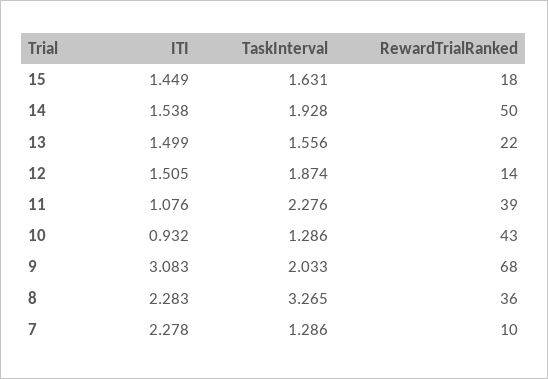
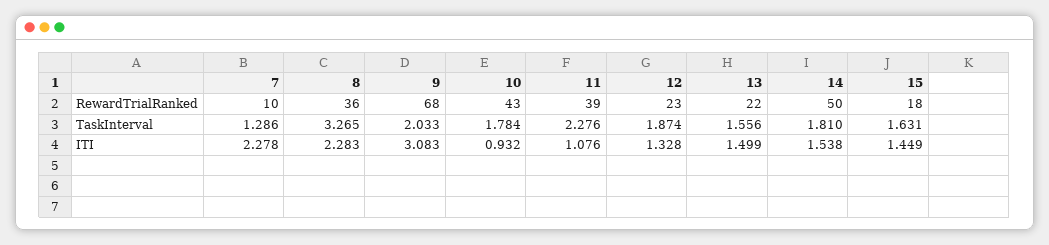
  {
    "ITI": {
      "15": 1.449,
      "14": 1.538,
      "13": 1.499,
-     "12": 1.505,
+     "12": 1.328,
      "11": 1.076,
      "10": 0.932,
      "9": 3.083,
      "8": 2.283,
      "7": 2.278
    },
    "TaskInterval": {
      "15": 1.631,
-     "14": 1.928,
+     "14": 1.81,
      "13": 1.556,
      "12": 1.874,
      "11": 2.276,
-     "10": 1.286,
+     "10": 1.784,
      "9": 2.033,
      "8": 3.265,
      "7": 1.286
    },
    "RewardTrialRanked": {
      "15": 18,
      "14": 50,
      "13": 22,
-     "12": 14,
+     "12": 23,
      "11": 39,
      "10": 43,
      "9": 68,
      "8": 36,
      "7": 10
    }
  }

